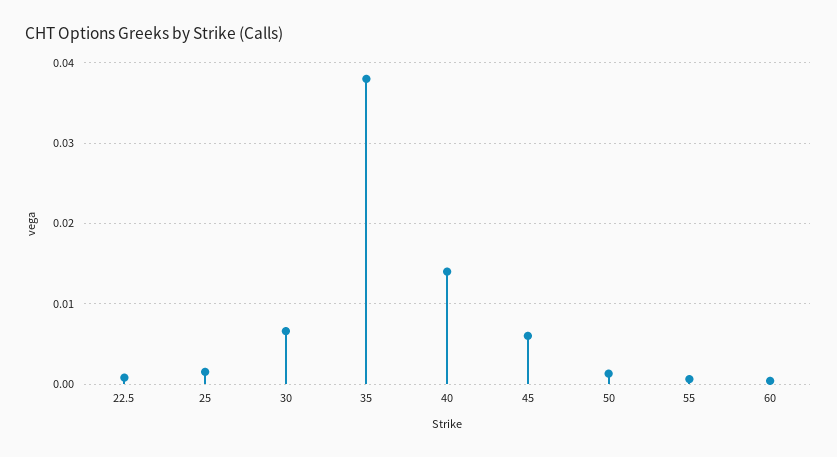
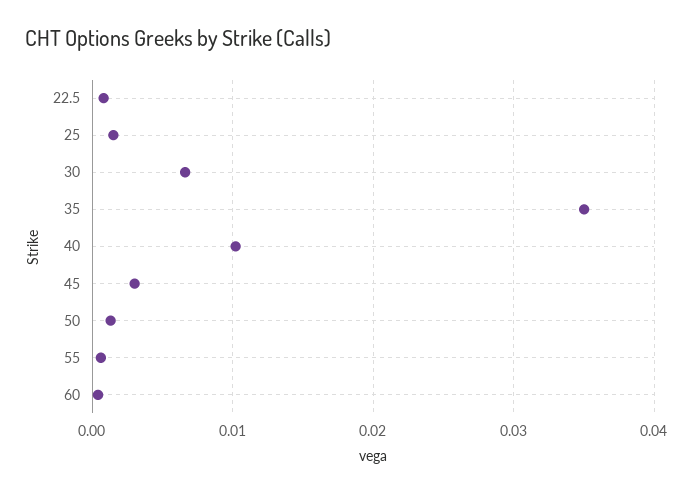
  {
    "22.5": 0.001,
    "25": 0.002,
    "30": 0.007,
-   "35": 0.038,
+   "35": 0.035,
-   "40": 0.014,
+   "40": 0.01,
-   "45": 0.006,
+   "45": 0.003,
    "50": 0.001,
    "55": 0.001,
    "60": 0
  }

